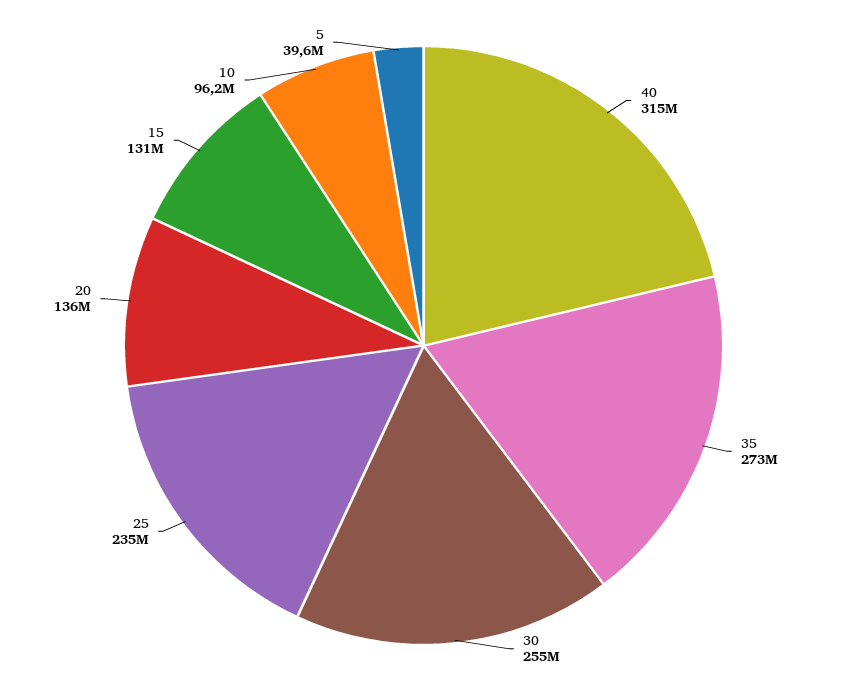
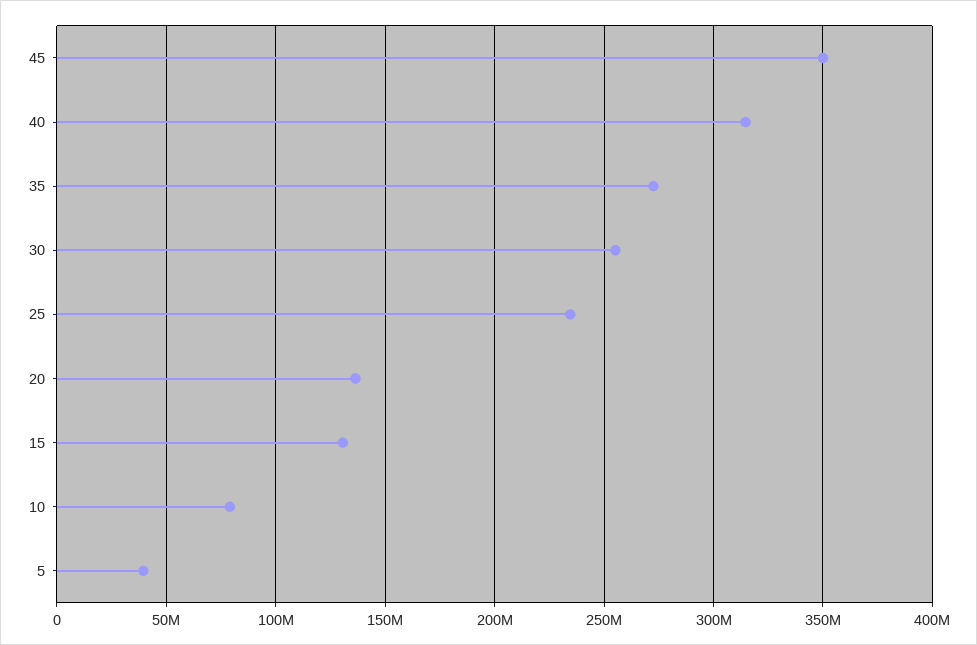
  {
    "40": 315000000,
    "35": 273000000,
    "30": 255000000,
    "25": 235000000,
    "20": 136000000,
    "15": 131000000,
-   "10": 96200000,
+   "10": 80000000,
-   "5": 39600000
+   "5": 39600000,
+   "45": 350000000
  }

